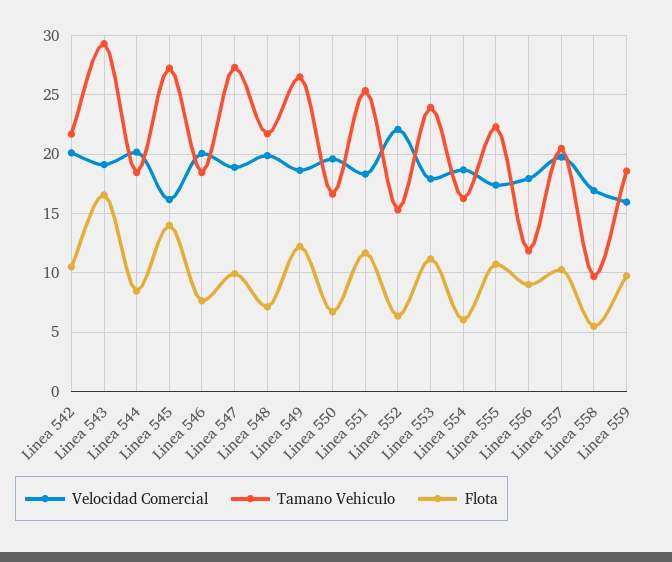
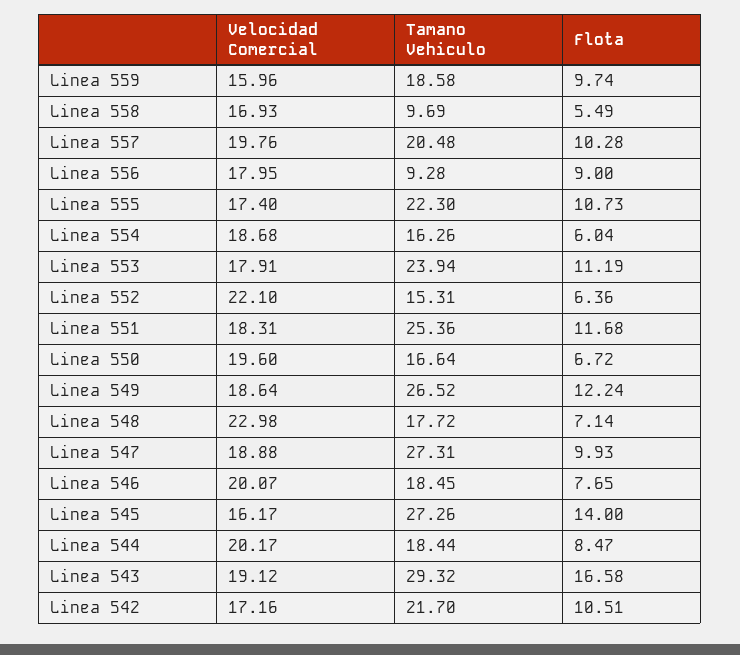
  {
    "Velocidad Comercial": {
-     "Linea 542": 20,
+     "Linea 542": 17.16,
      "Linea 543": 19.12,
      "Linea 544": 20.17,
      "Linea 545": 16.17,
      "Linea 546": 20.07,
      "Linea 547": 18.88,
-     "Linea 548": 20,
+     "Linea 548": 22.98,
      "Linea 549": 18.64,
      "Linea 550": 19.6,
      "Linea 551": 18.31,
      "Linea 552": 22.1,
      "Linea 553": 17.91,
      "Linea 554": 18.68,
      "Linea 555": 17.4,
      "Linea 556": 17.95,
      "Linea 557": 19.76,
      "Linea 558": 16.93,
      "Linea 559": 15.96
    },
    "Tamano Vehiculo": {
      "Linea 542": 21.7,
      "Linea 543": 29.32,
      "Linea 544": 18.44,
      "Linea 545": 27.26,
      "Linea 546": 18.45,
      "Linea 547": 27.31,
-     "Linea 548": 22,
+     "Linea 548": 17.72,
      "Linea 549": 26.52,
      "Linea 550": 16.64,
      "Linea 551": 25.36,
      "Linea 552": 15.31,
      "Linea 553": 23.94,
      "Linea 554": 16.26,
      "Linea 555": 22.3,
-     "Linea 556": 12,
+     "Linea 556": 9.28,
      "Linea 557": 20.48,
      "Linea 558": 9.69,
      "Linea 559": 18.58
    },
    "Flota": {
      "Linea 542": 10.51,
      "Linea 543": 16.58,
      "Linea 544": 8.47,
      "Linea 545": 14,
      "Linea 546": 7.65,
      "Linea 547": 9.93,
      "Linea 548": 7.14,
      "Linea 549": 12.24,
      "Linea 550": 6.72,
      "Linea 551": 11.68,
      "Linea 552": 6.36,
      "Linea 553": 11.19,
      "Linea 554": 6.04,
      "Linea 555": 10.73,
      "Linea 556": 9,
      "Linea 557": 10.28,
      "Linea 558": 5.49,
      "Linea 559": 9.74
    }
  }

